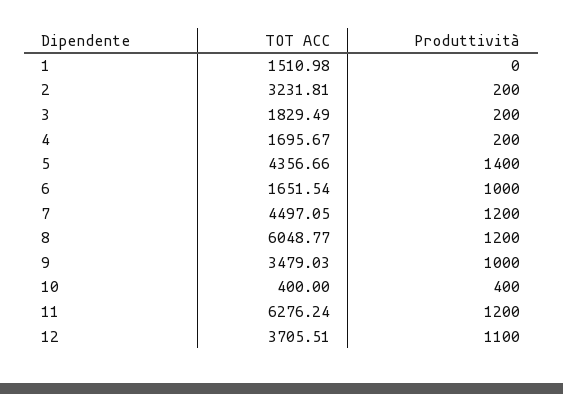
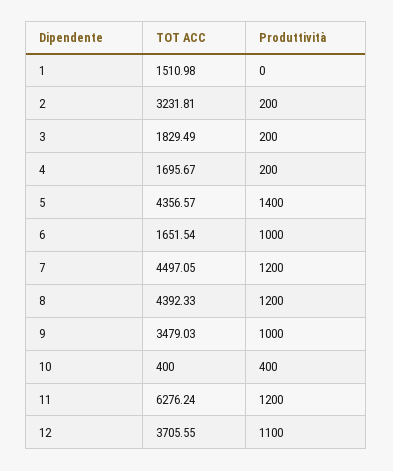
  {
    "TOT ACC": {
      "1": 1510.98,
      "2": 3231.81,
      "3": 1829.49,
      "4": 1695.67,
-     "5": 4356.66,
+     "5": 4356.57,
      "6": 1651.54,
      "7": 4497.05,
-     "8": 6048.77,
+     "8": 4392.33,
      "9": 3479.03,
      "10": 400,
      "11": 6276.24,
-     "12": 3705.51
+     "12": 3705.55
    },
    "Produttività": {
      "1": 0,
      "2": 200,
      "3": 200,
      "4": 200,
      "5": 1400,
      "6": 1000,
      "7": 1200,
      "8": 1200,
      "9": 1000,
      "10": 400,
      "11": 1200,
      "12": 1100
    }
  }

